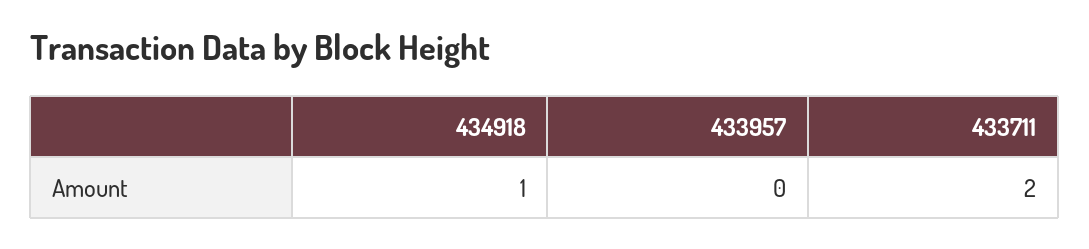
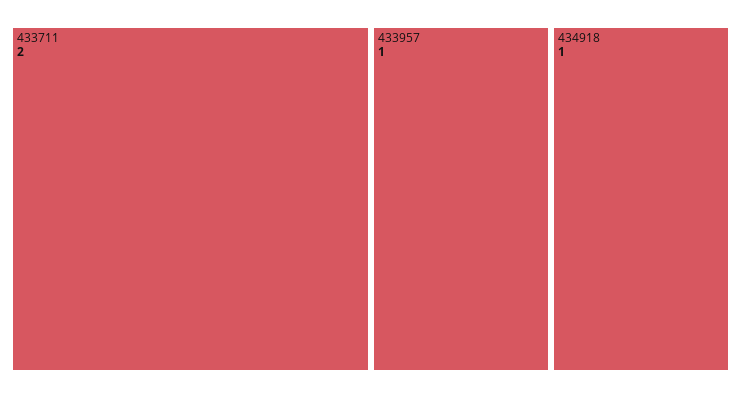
  {
    "434918": 1,
-   "433957": 0,
+   "433957": 1,
    "433711": 2
  }

